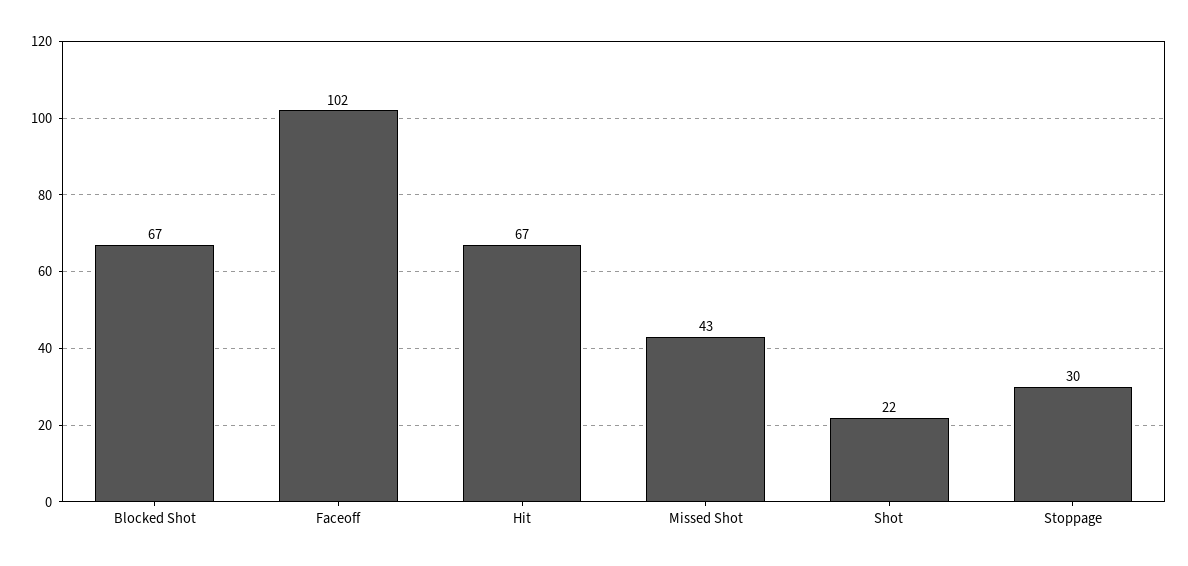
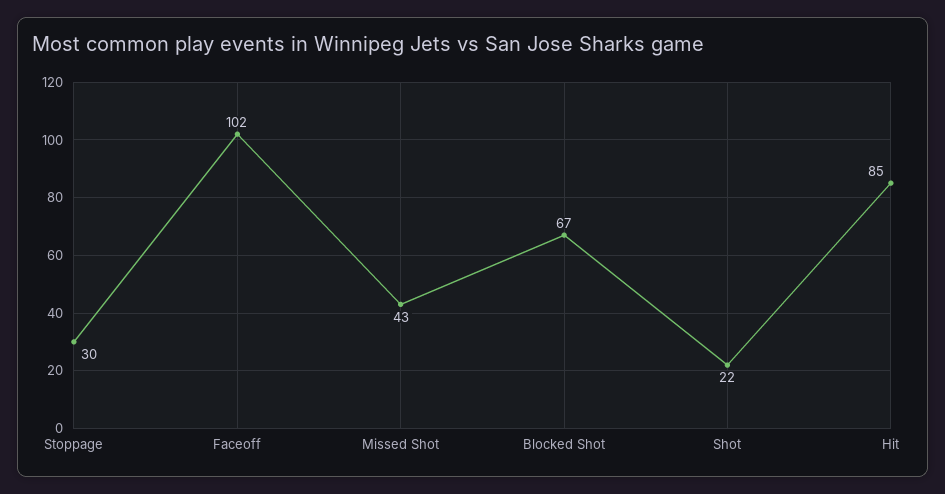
  {
    "Blocked Shot": 67,
    "Faceoff": 102,
-   "Hit": 67,
+   "Hit": 85,
    "Missed Shot": 43,
    "Shot": 22,
    "Stoppage": 30
  }

